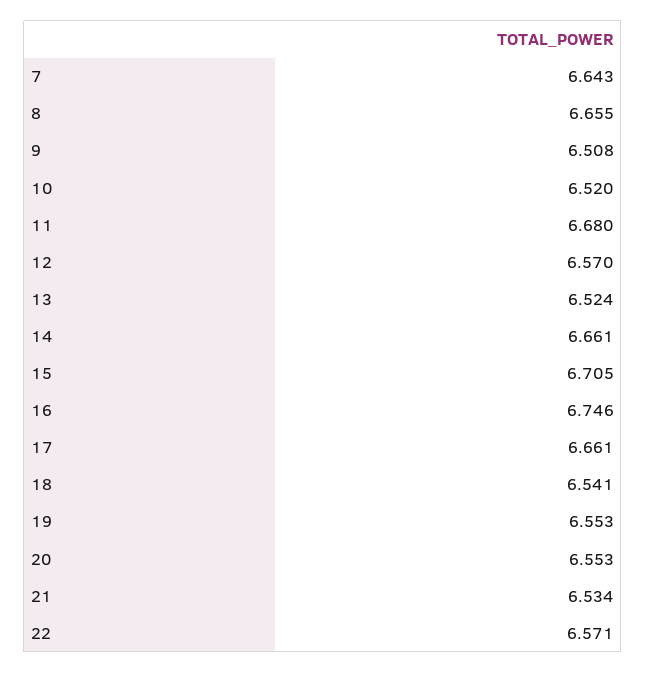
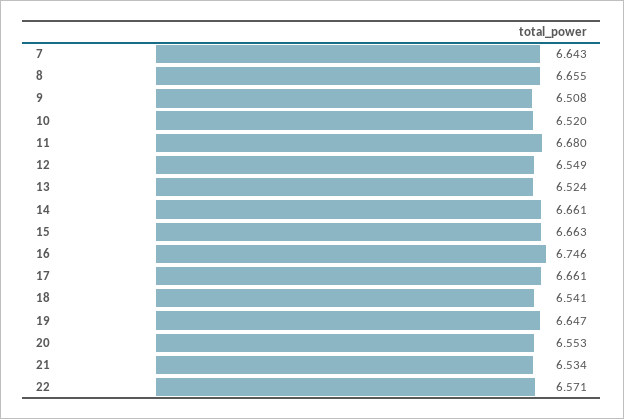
  {
    "7": 6.643,
    "8": 6.655,
    "9": 6.508,
    "10": 6.52,
    "11": 6.68,
-   "12": 6.57,
+   "12": 6.549,
    "13": 6.524,
    "14": 6.661,
-   "15": 6.705,
+   "15": 6.663,
    "16": 6.746,
    "17": 6.661,
    "18": 6.541,
-   "19": 6.553,
+   "19": 6.647,
    "20": 6.553,
    "21": 6.534,
    "22": 6.571
  }

